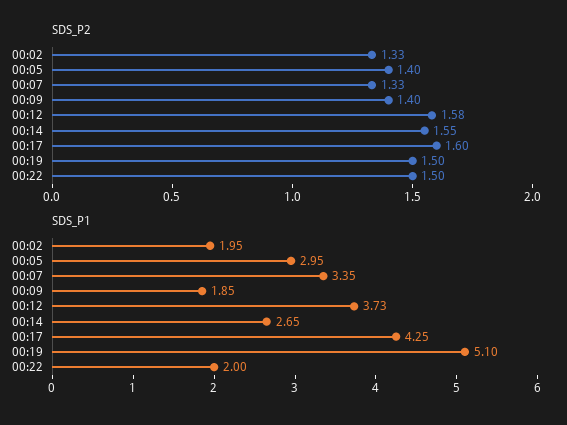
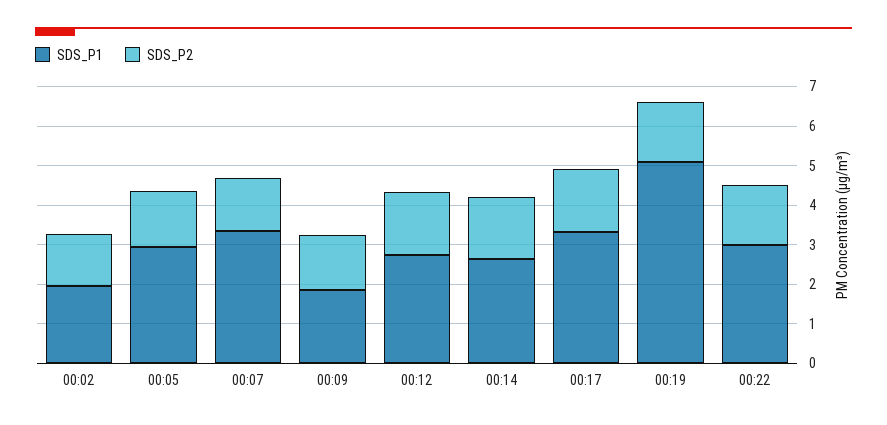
  {
    "SDS_P2": {
      "00:02": 1.33,
      "00:05": 1.4,
      "00:07": 1.33,
      "00:09": 1.4,
      "00:12": 1.58,
      "00:14": 1.55,
      "00:17": 1.6,
      "00:19": 1.5,
      "00:22": 1.5
    },
    "SDS_P1": {
      "00:02": 1.95,
      "00:05": 2.95,
      "00:07": 3.35,
      "00:09": 1.85,
-     "00:12": 3.73,
+     "00:12": 2.75,
      "00:14": 2.65,
-     "00:17": 4.25,
+     "00:17": 3.25,
      "00:19": 5.1,
-     "00:22": 2
+     "00:22": 3
    }
  }

